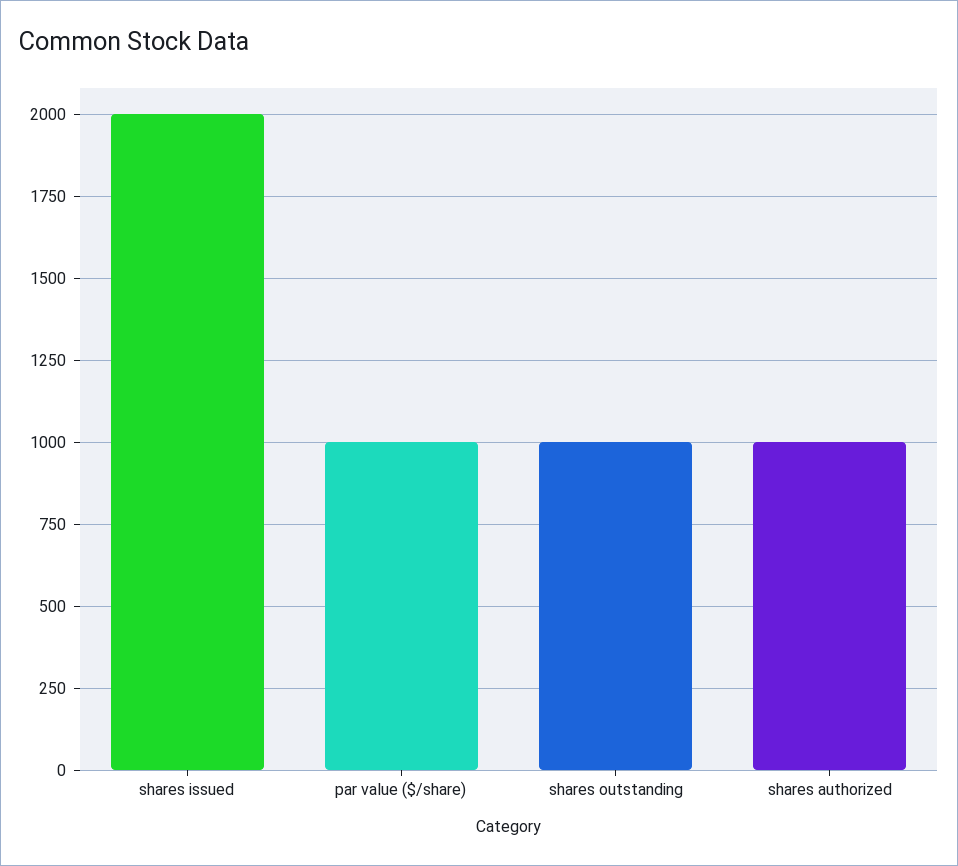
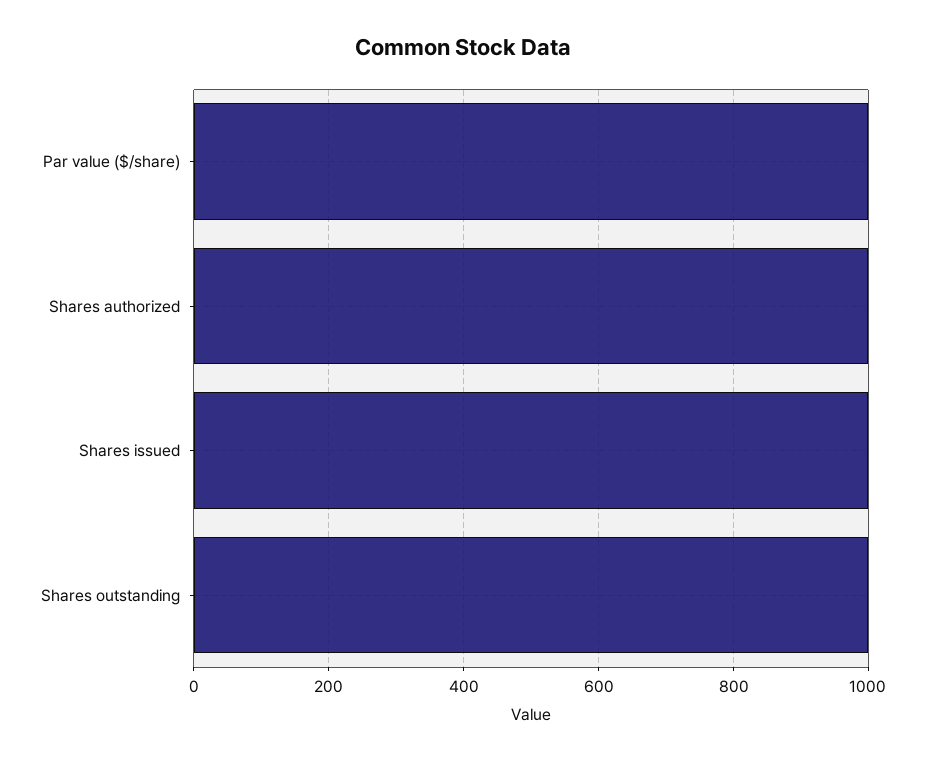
  {
-   "shares issued": 2000,
+   "shares issued": 1000,
    "par value ($/share)": 1000,
    "shares outstanding": 1000,
    "shares authorized": 1000
  }

